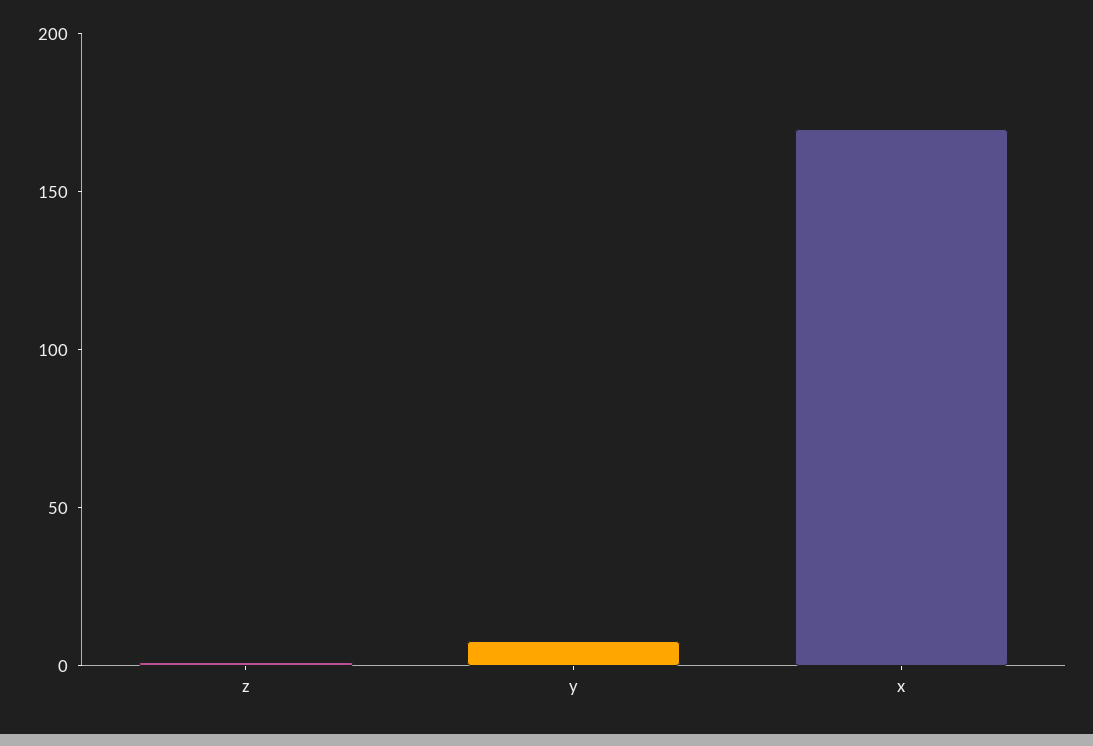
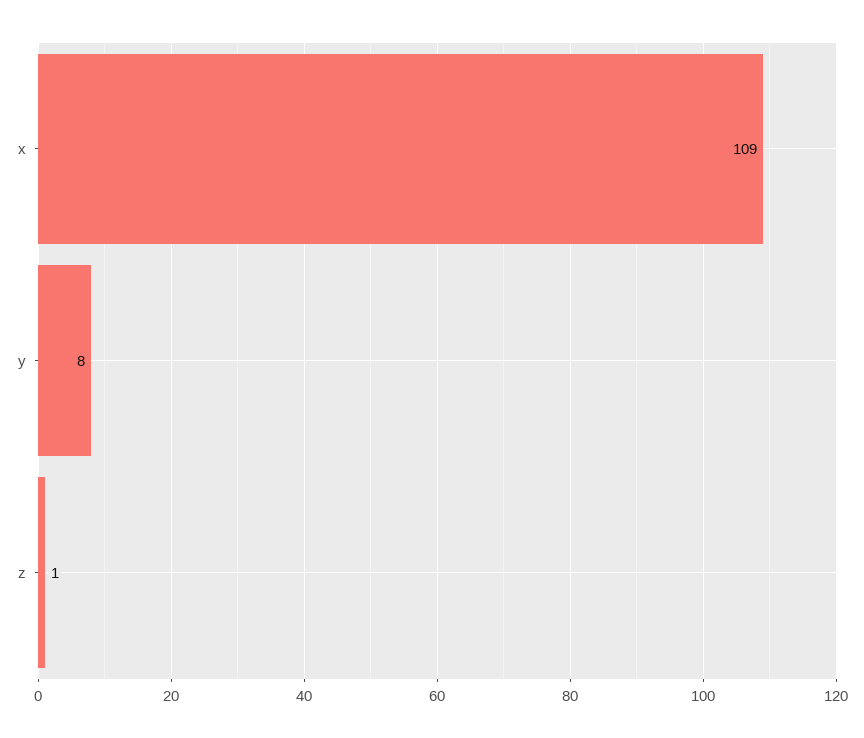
  {
    "z": 1,
    "y": 8,
-   "x": 170
+   "x": 109
  }

